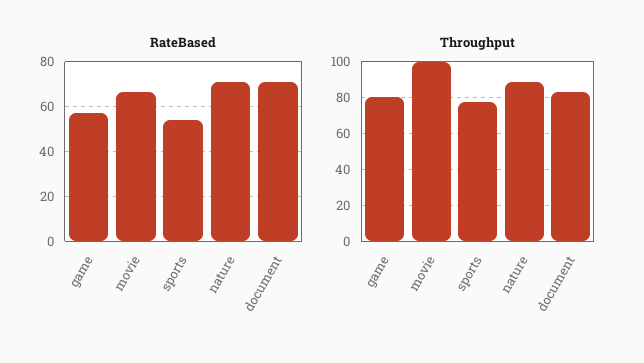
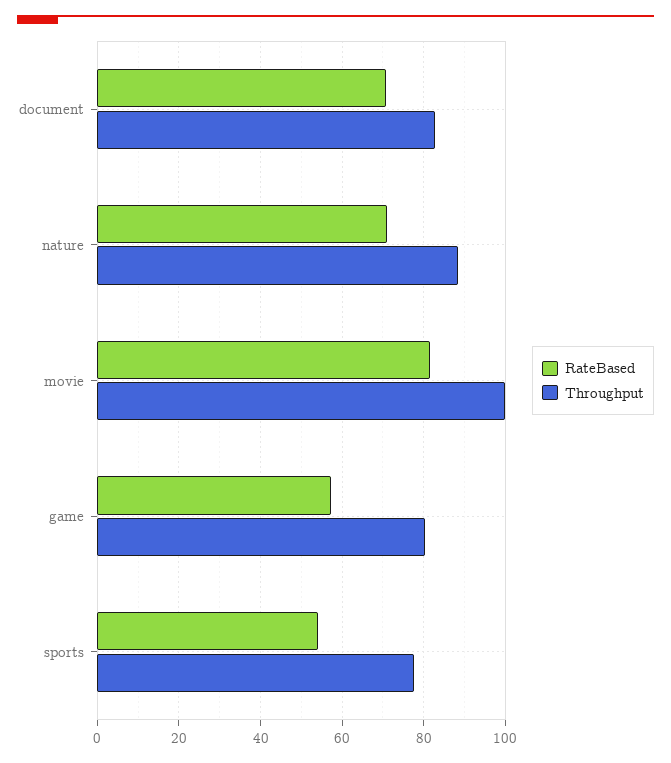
  {
    "RateBased": {
      "game": 58,
-     "movie": 65,
+     "movie": 82,
      "sports": 54,
      "nature": 70,
      "document": 70
    },
    "Throughput": {
      "game": 80,
      "movie": 100,
      "sports": 78,
      "nature": 88,
      "document": 82
    }
  }

